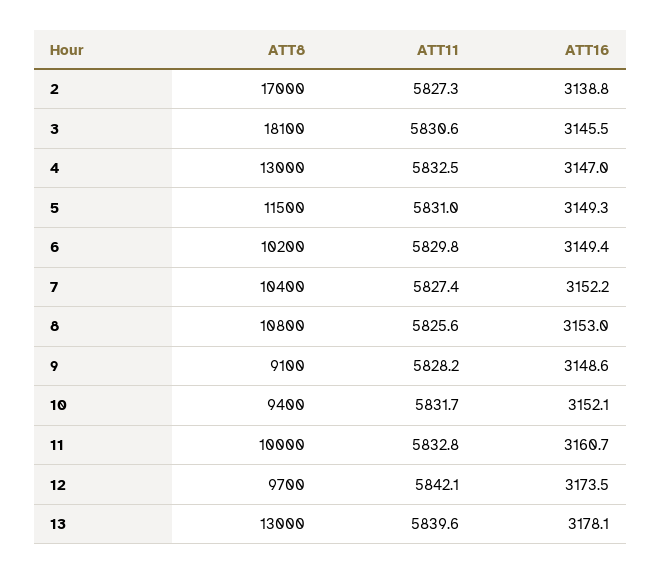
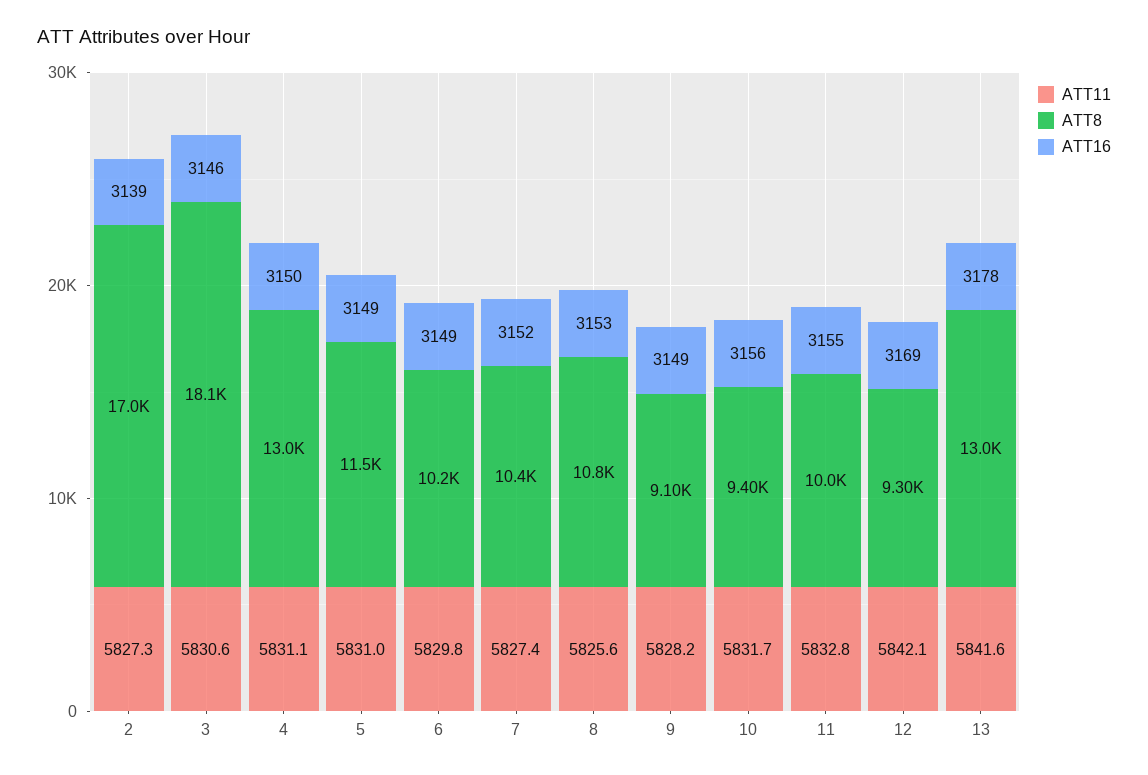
  {
    "ATT8": {
      "2": 17000,
      "3": 18100,
      "4": 13000,
      "5": 11500,
      "6": 10200,
      "7": 10400,
      "8": 10800,
      "9": 9100,
      "10": 9400,
      "11": 10000,
-     "12": 9700,
+     "12": 9300,
      "13": 13000
    },
    "ATT11": {
      "2": 5827.3,
      "3": 5830.6,
-     "4": 5832.5,
+     "4": 5831.1,
      "5": 5831,
      "6": 5829.8,
      "7": 5827.4,
      "8": 5825.6,
      "9": 5828.2,
      "10": 5831.7,
      "11": 5832.8,
      "12": 5842.1,
-     "13": 5839.6
+     "13": 5841.6
    },
    "ATT16": {
      "2": 3138.8,
      "3": 3145.5,
-     "4": 3147,
+     "4": 3150,
      "5": 3149.3,
      "6": 3149.4,
      "7": 3152.2,
      "8": 3153,
      "9": 3148.6,
-     "10": 3152.1,
+     "10": 3156,
-     "11": 3160.7,
+     "11": 3155,
-     "12": 3173.5,
+     "12": 3169,
      "13": 3178.1
    }
  }

